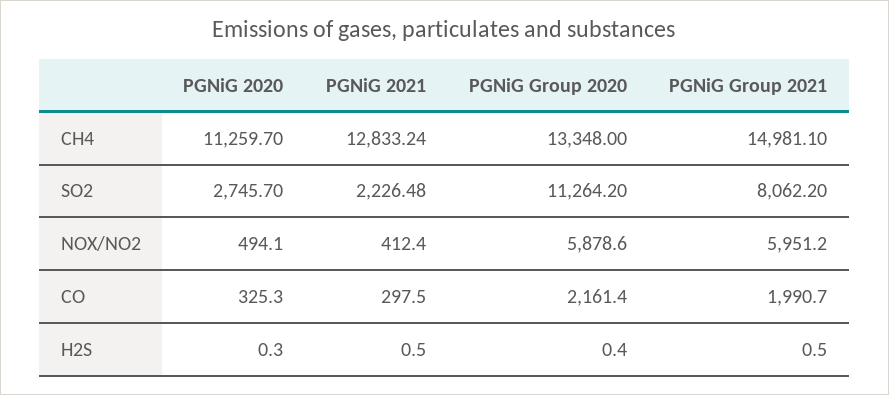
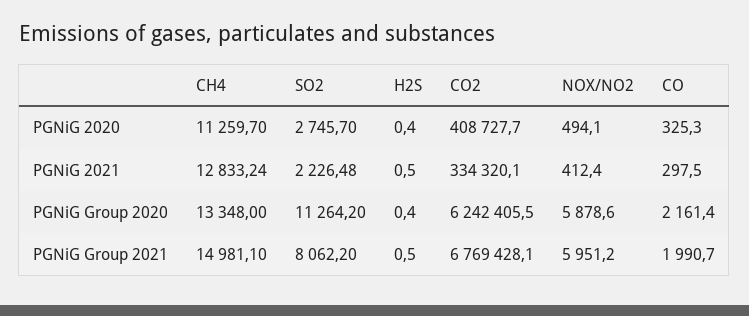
  {
    "PGNiG 2020": {
      "CH4": 11259.7,
      "SO2": 2745.7,
      "NOX/NO2": 494.1,
      "CO": 325.3,
-     "H2S": 0.3
+     "H2S": 0.4,
+     "CO2": 408727.7
    },
    "PGNiG 2021": {
      "CH4": 12833.24,
      "SO2": 2226.48,
      "NOX/NO2": 412.4,
      "CO": 297.5,
-     "H2S": 0.5
+     "H2S": 0.5,
+     "CO2": 334320.1
    },
    "PGNiG Group 2020": {
      "CH4": 13348,
      "SO2": 11264.2,
      "NOX/NO2": 5878.6,
      "CO": 2161.4,
-     "H2S": 0.4
+     "H2S": 0.4,
+     "CO2": 6242405.5
    },
    "PGNiG Group 2021": {
      "CH4": 14981.1,
      "SO2": 8062.2,
      "NOX/NO2": 5951.2,
      "CO": 1990.7,
-     "H2S": 0.5
+     "H2S": 0.5,
+     "CO2": 6769428.1
    }
  }

